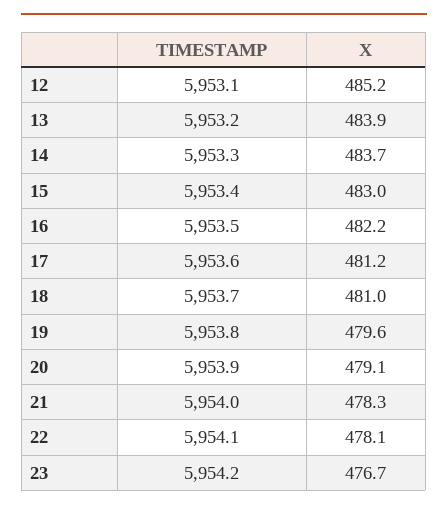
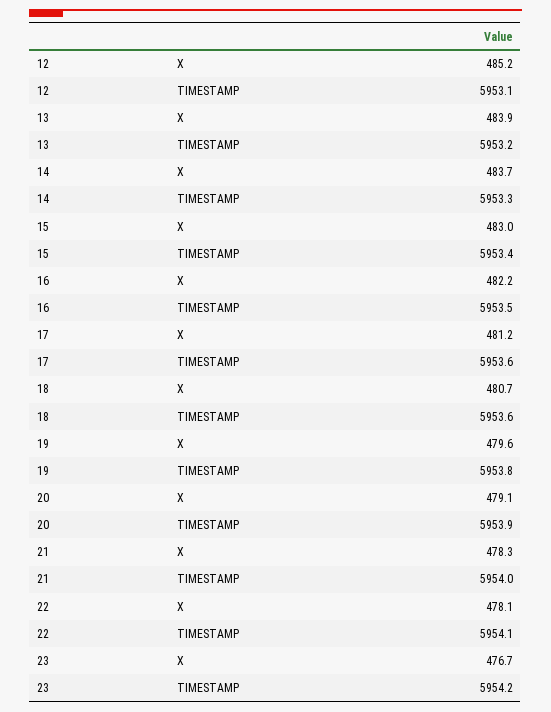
  {
    "TIMESTAMP": {
      "12": 5953.1,
      "13": 5953.2,
      "14": 5953.3,
      "15": 5953.4,
      "16": 5953.5,
      "17": 5953.6,
-     "18": 5953.7,
+     "18": 5953.6,
      "19": 5953.8,
      "20": 5953.9,
      "21": 5954,
      "22": 5954.1,
      "23": 5954.2
    },
    "X": {
      "12": 485.2,
      "13": 483.9,
      "14": 483.7,
      "15": 483,
      "16": 482.2,
      "17": 481.2,
-     "18": 481,
+     "18": 480.7,
      "19": 479.6,
      "20": 479.1,
      "21": 478.3,
      "22": 478.1,
      "23": 476.7
    }
  }

